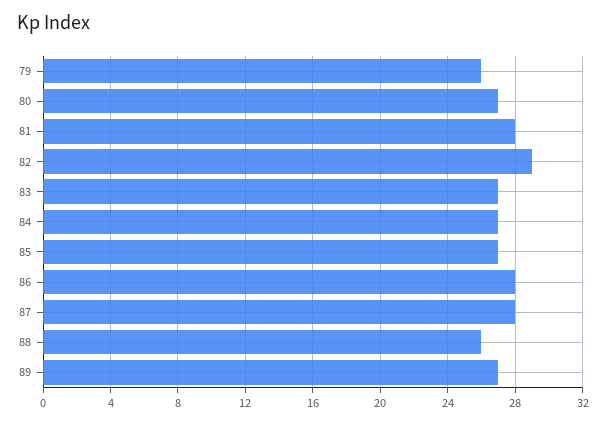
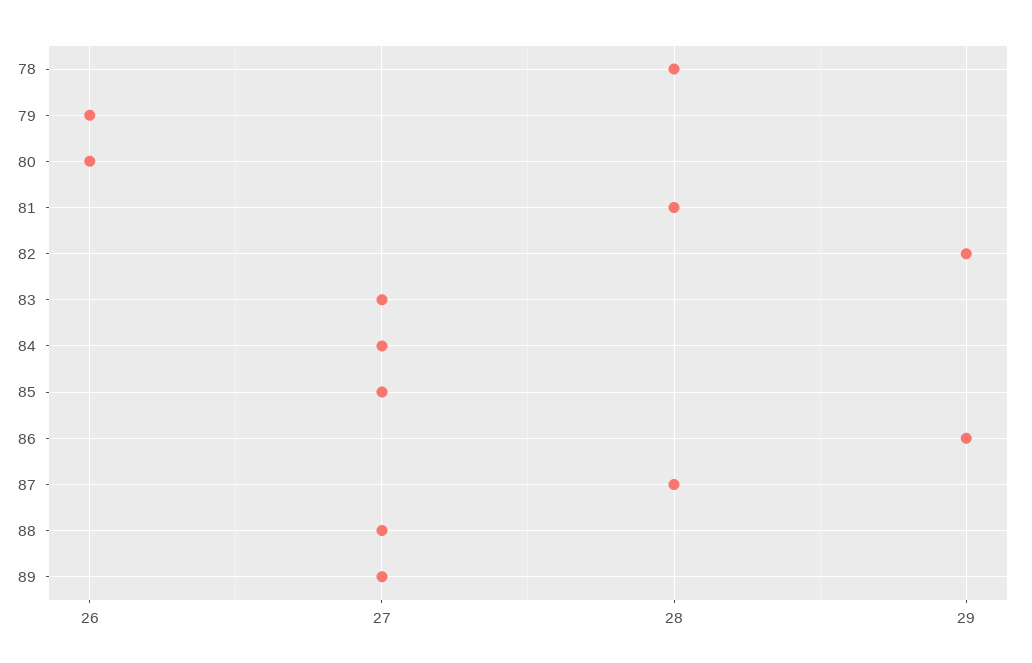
  {
    "79": 26,
-   "80": 27,
+   "80": 26,
    "81": 28,
    "82": 29,
    "83": 27,
    "84": 27,
    "85": 27,
-   "86": 28,
+   "86": 29,
    "87": 28,
-   "88": 26,
+   "88": 27,
-   "89": 27
+   "89": 27,
+   "78": 28
  }

